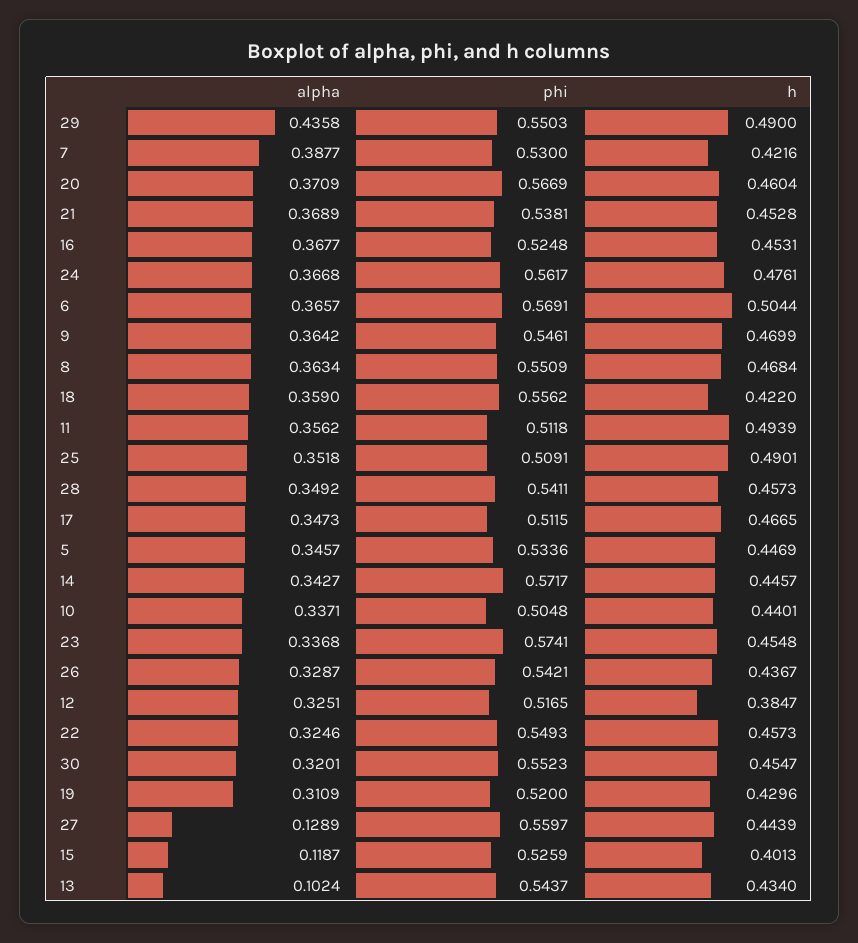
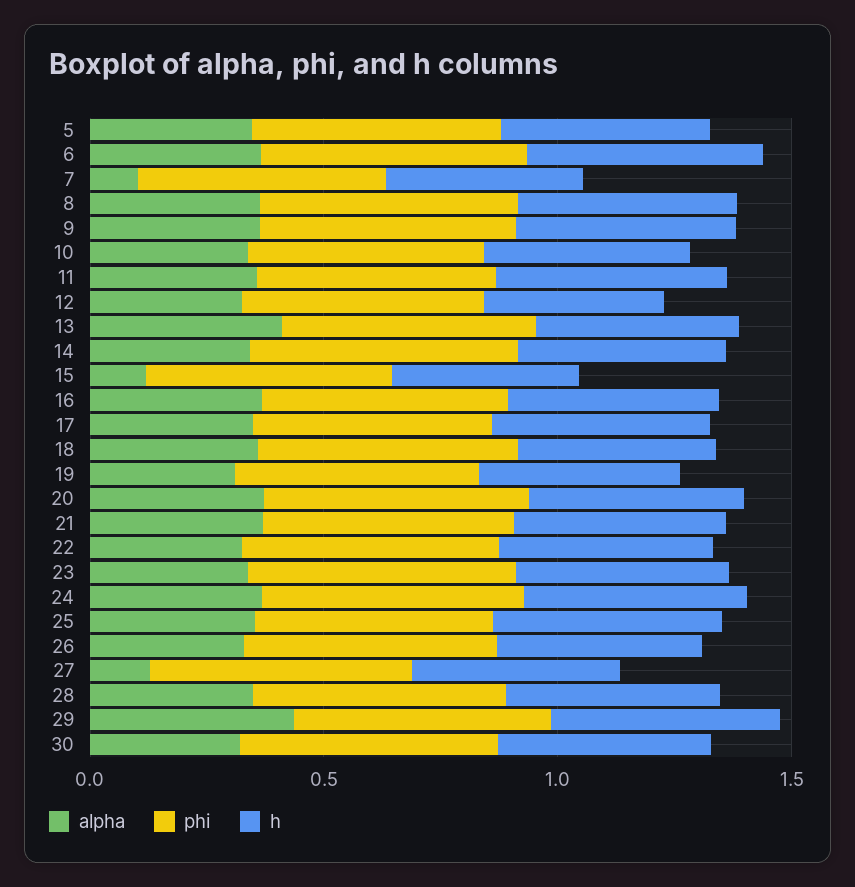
  {
    "alpha": {
      "29": 0.4358,
-     "7": 0.3877,
+     "7": 0.1,
      "20": 0.3709,
      "21": 0.3689,
      "16": 0.3677,
      "24": 0.3668,
      "6": 0.3657,
      "9": 0.3642,
      "8": 0.3634,
      "18": 0.359,
      "11": 0.3562,
      "25": 0.3518,
      "28": 0.3492,
      "17": 0.3473,
      "5": 0.3457,
      "14": 0.3427,
      "10": 0.3371,
      "23": 0.3368,
      "26": 0.3287,
      "12": 0.3251,
      "22": 0.3246,
      "30": 0.3201,
      "19": 0.3109,
      "27": 0.1289,
      "15": 0.1187,
-     "13": 0.1024
+     "13": 0.4
    },
    "phi": {
      "29": 0.5503,
      "7": 0.53,
      "20": 0.5669,
      "21": 0.5381,
      "16": 0.5248,
      "24": 0.5617,
      "6": 0.5691,
      "9": 0.5461,
      "8": 0.5509,
      "18": 0.5562,
      "11": 0.5118,
      "25": 0.5091,
      "28": 0.5411,
      "17": 0.5115,
      "5": 0.5336,
      "14": 0.5717,
      "10": 0.5048,
      "23": 0.5741,
      "26": 0.5421,
      "12": 0.5165,
      "22": 0.5493,
      "30": 0.5523,
      "19": 0.52,
      "27": 0.5597,
      "15": 0.5259,
      "13": 0.5437
    },
    "h": {
      "29": 0.49,
      "7": 0.4216,
      "20": 0.4604,
      "21": 0.4528,
      "16": 0.4531,
      "24": 0.4761,
      "6": 0.5044,
      "9": 0.4699,
      "8": 0.4684,
      "18": 0.422,
      "11": 0.4939,
      "25": 0.4901,
      "28": 0.4573,
      "17": 0.4665,
      "5": 0.4469,
      "14": 0.4457,
      "10": 0.4401,
      "23": 0.4548,
      "26": 0.4367,
      "12": 0.3847,
      "22": 0.4573,
      "30": 0.4547,
      "19": 0.4296,
      "27": 0.4439,
      "15": 0.4013,
      "13": 0.434
    }
  }

